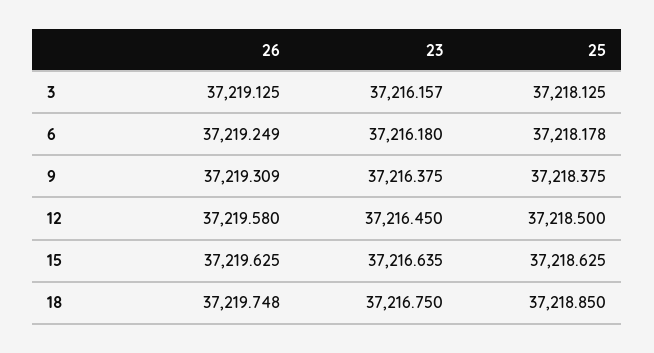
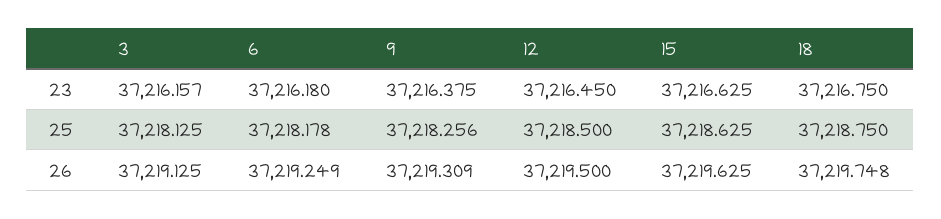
  {
    "26": {
      "3": 37219.125,
      "6": 37219.249,
      "9": 37219.309,
-     "12": 37219.58,
+     "12": 37219.5,
      "15": 37219.625,
      "18": 37219.748
    },
    "23": {
      "3": 37216.157,
      "6": 37216.18,
      "9": 37216.375,
      "12": 37216.45,
-     "15": 37216.635,
+     "15": 37216.625,
      "18": 37216.75
    },
    "25": {
      "3": 37218.125,
      "6": 37218.178,
-     "9": 37218.375,
+     "9": 37218.256,
      "12": 37218.5,
      "15": 37218.625,
-     "18": 37218.85
+     "18": 37218.75
    }
  }

